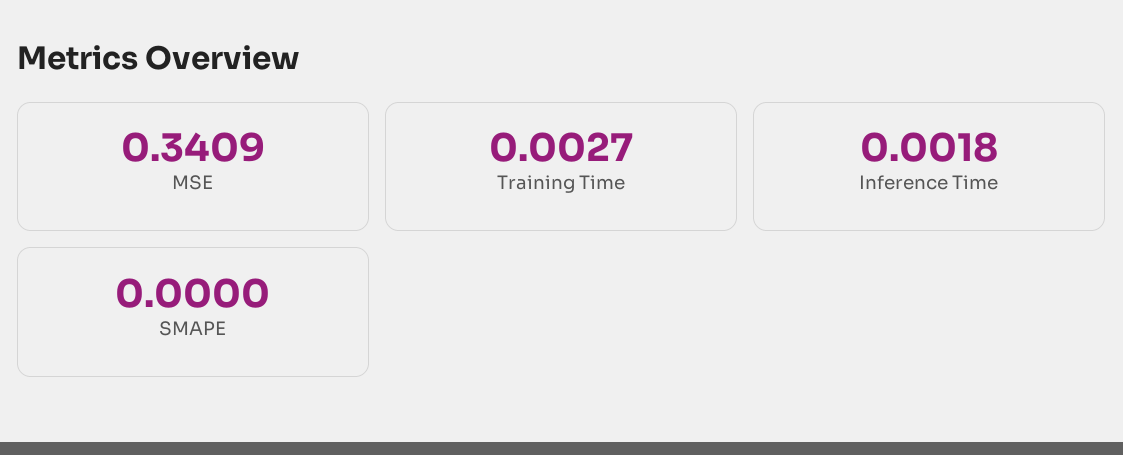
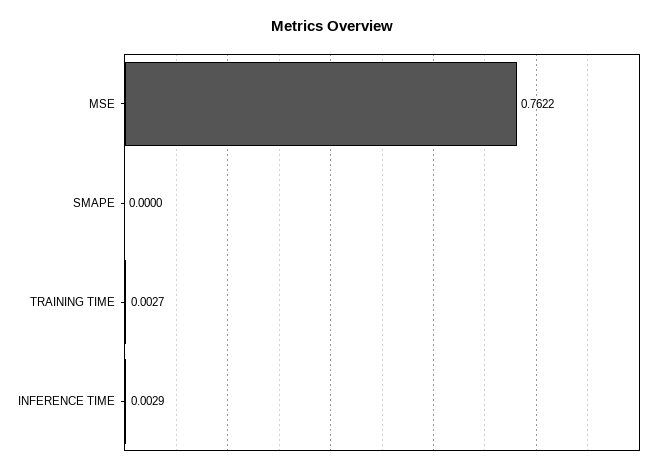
  {
-   "MSE": 0.3409,
+   "MSE": 0.7622,
    "Training Time": 0.0027,
-   "Inference Time": 0.0018,
+   "Inference Time": 0.0029,
    "SMAPE": 0
  }

